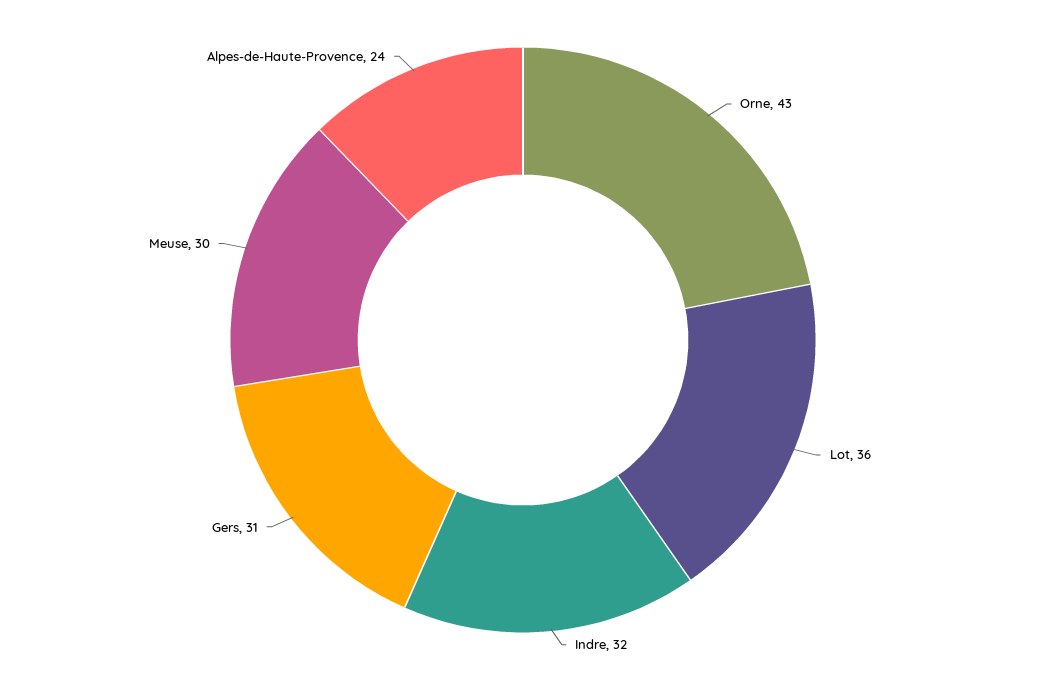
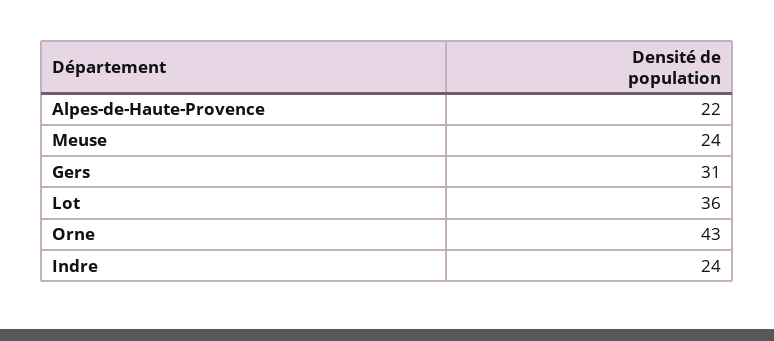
  {
    "Orne": 43,
    "Lot": 36,
-   "Indre": 32,
+   "Indre": 24,
    "Gers": 31,
-   "Meuse": 30,
+   "Meuse": 24,
-   "Alpes-de-Haute-Provence": 24
+   "Alpes-de-Haute-Provence": 22
  }

